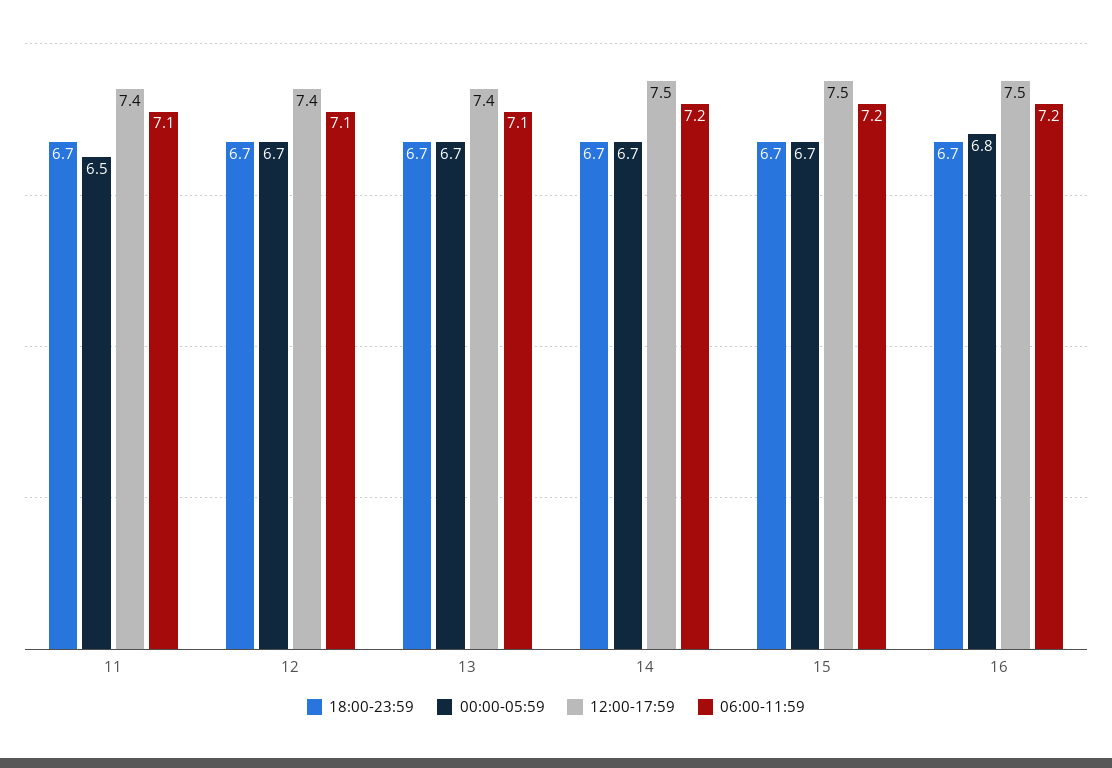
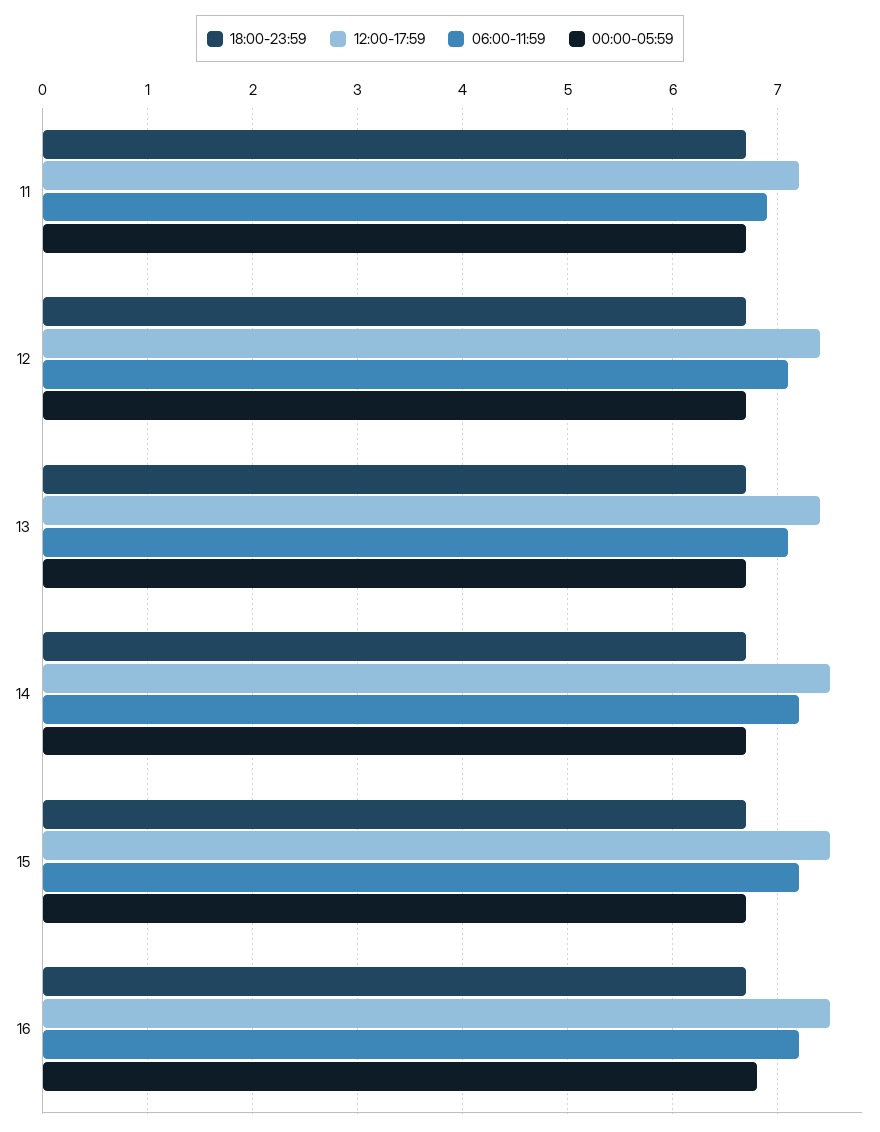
  {
    "18:00-23:59": {
      "11": 6.7,
      "12": 6.7,
      "13": 6.7,
      "14": 6.7,
      "15": 6.7,
      "16": 6.7
    },
    "00:00-05:59": {
-     "11": 6.5,
+     "11": 6.7,
      "12": 6.7,
      "13": 6.7,
      "14": 6.7,
      "15": 6.7,
      "16": 6.8
    },
    "12:00-17:59": {
-     "11": 7.4,
+     "11": 7.2,
      "12": 7.4,
      "13": 7.4,
      "14": 7.5,
      "15": 7.5,
      "16": 7.5
    },
    "06:00-11:59": {
-     "11": 7.1,
+     "11": 6.9,
      "12": 7.1,
      "13": 7.1,
      "14": 7.2,
      "15": 7.2,
      "16": 7.2
    }
  }

